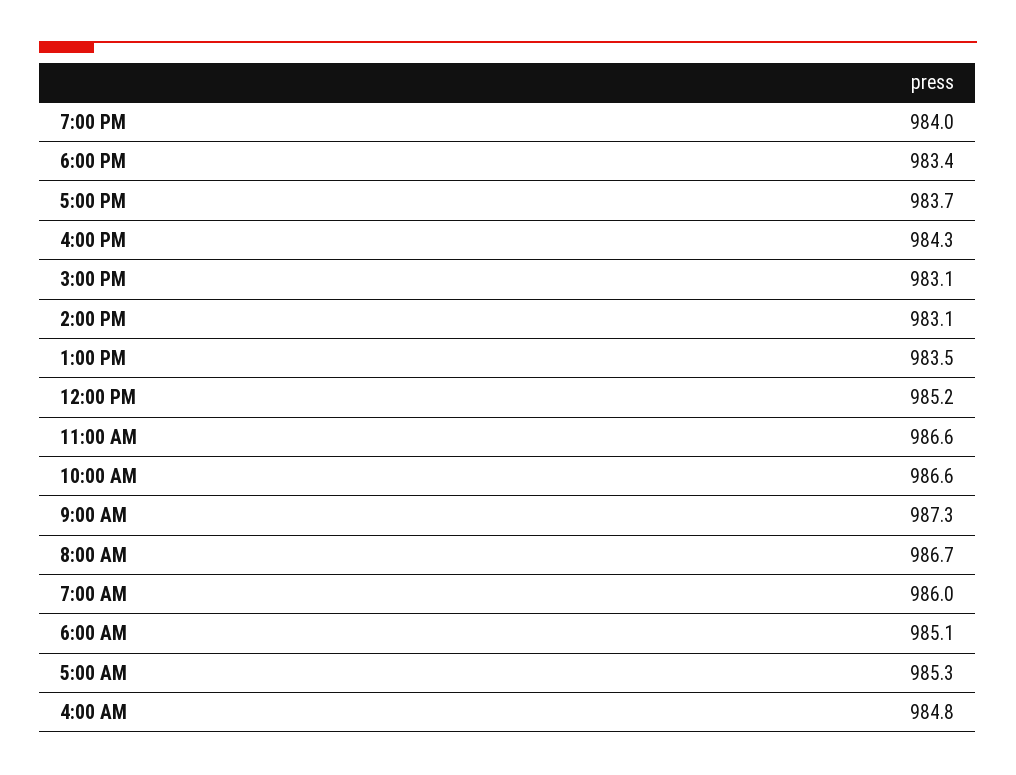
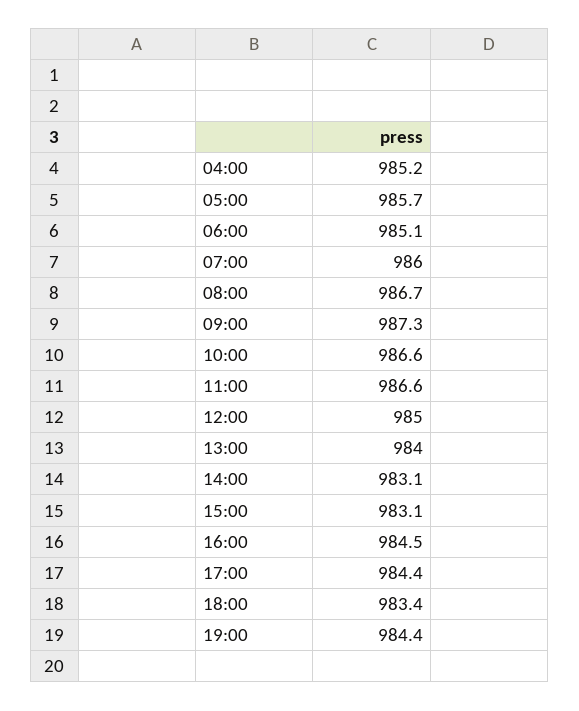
  {
-   "7:00 PM": 984,
+   "7:00 PM": 984.4,
    "6:00 PM": 983.4,
-   "5:00 PM": 983.7,
+   "5:00 PM": 984.4,
-   "4:00 PM": 984.3,
+   "4:00 PM": 984.5,
    "3:00 PM": 983.1,
    "2:00 PM": 983.1,
-   "1:00 PM": 983.5,
+   "1:00 PM": 984,
-   "12:00 PM": 985.2,
+   "12:00 PM": 985,
    "11:00 AM": 986.6,
    "10:00 AM": 986.6,
    "9:00 AM": 987.3,
    "8:00 AM": 986.7,
    "7:00 AM": 986,
    "6:00 AM": 985.1,
-   "5:00 AM": 985.3,
+   "5:00 AM": 985.7,
-   "4:00 AM": 984.8
+   "4:00 AM": 985.2
  }

